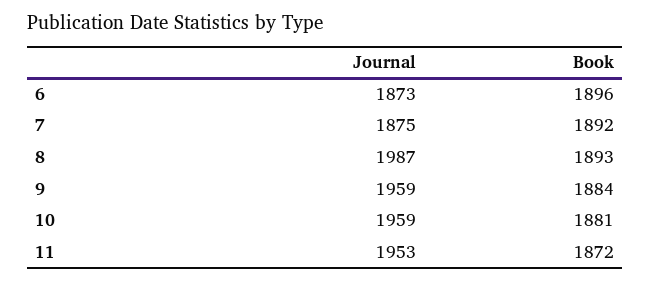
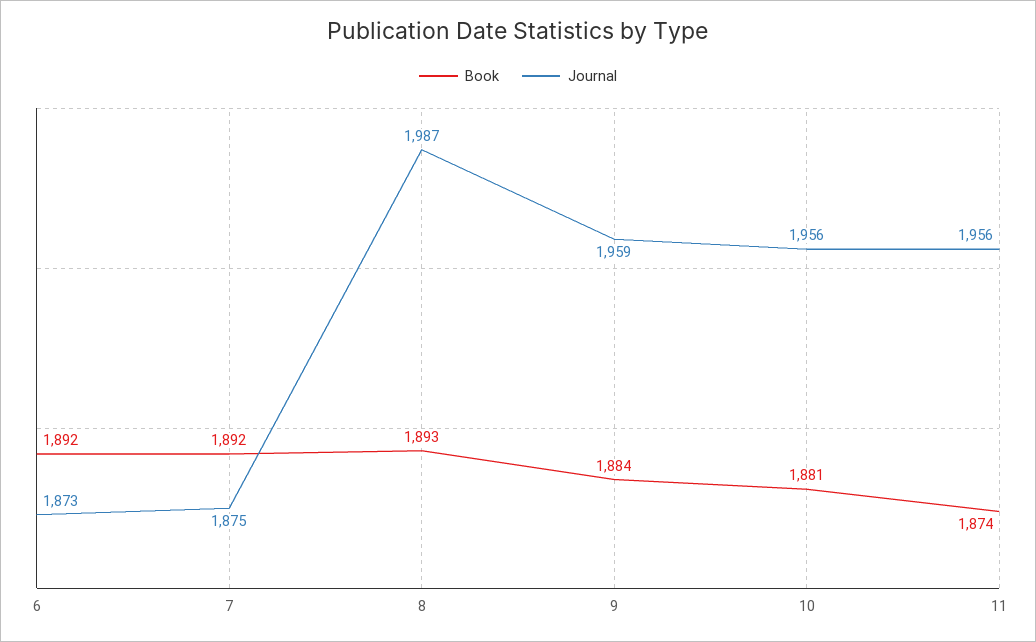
  {
    "Journal": {
      "6": 1873,
      "7": 1875,
      "8": 1987,
      "9": 1959,
-     "10": 1959,
+     "10": 1956,
-     "11": 1953
+     "11": 1956
    },
    "Book": {
-     "6": 1896,
+     "6": 1892,
      "7": 1892,
      "8": 1893,
      "9": 1884,
      "10": 1881,
-     "11": 1872
+     "11": 1874
    }
  }

